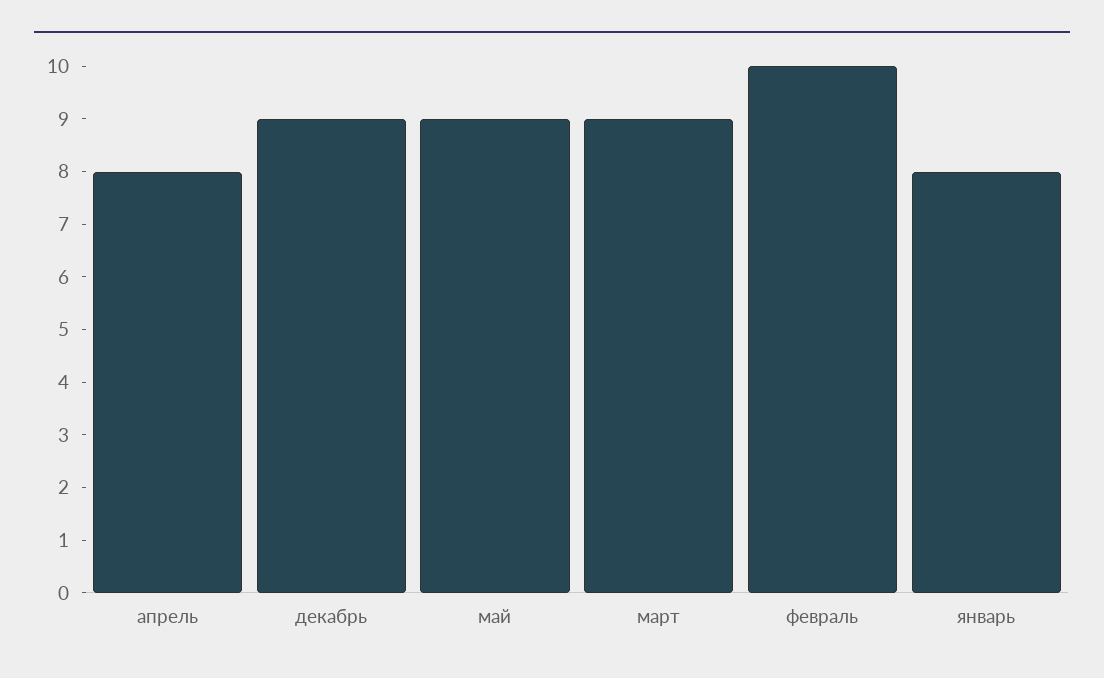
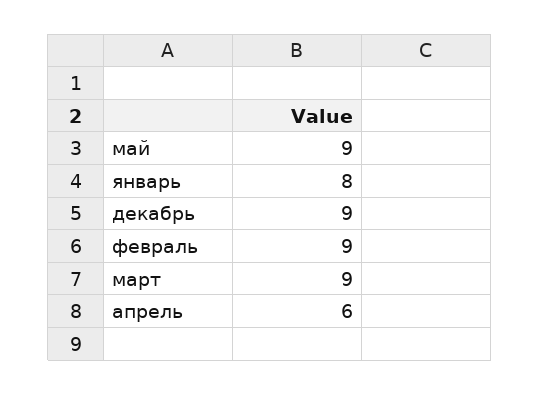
  {
-   "апрель": 8,
+   "апрель": 6,
    "декабрь": 9,
    "май": 9,
    "март": 9,
-   "февраль": 10,
+   "февраль": 9,
    "январь": 8
  }

